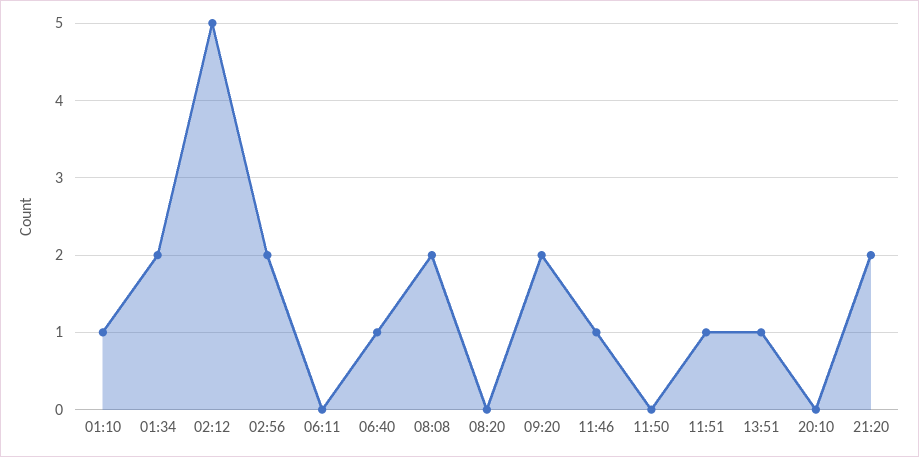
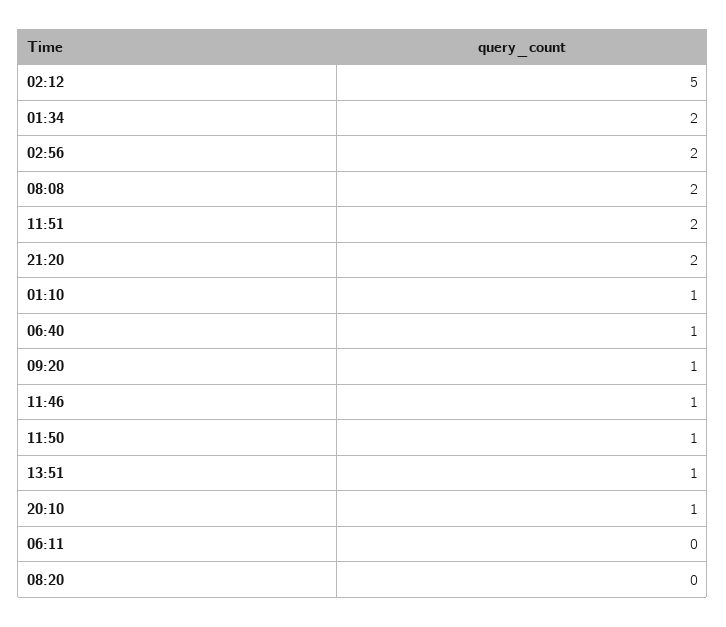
  {
    "01:10": 1,
    "01:34": 2,
    "02:12": 5,
    "02:56": 2,
    "06:11": 0,
    "06:40": 1,
    "08:08": 2,
    "08:20": 0,
-   "09:20": 2,
+   "09:20": 1,
    "11:46": 1,
-   "11:50": 0,
+   "11:50": 1,
-   "11:51": 1,
+   "11:51": 2,
    "13:51": 1,
-   "20:10": 0,
+   "20:10": 1,
    "21:20": 2
  }

